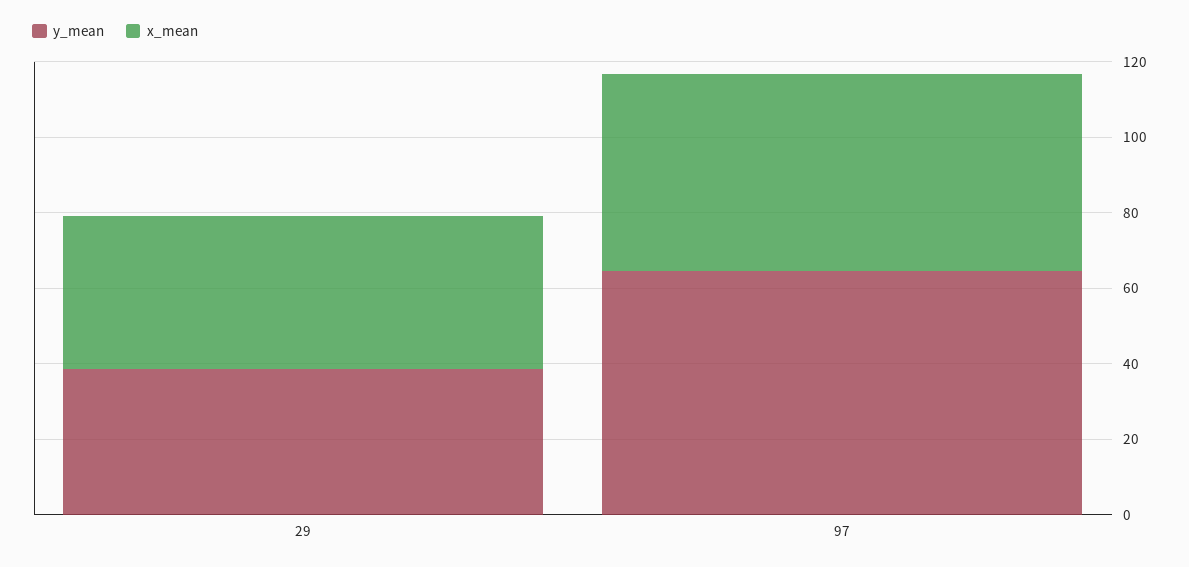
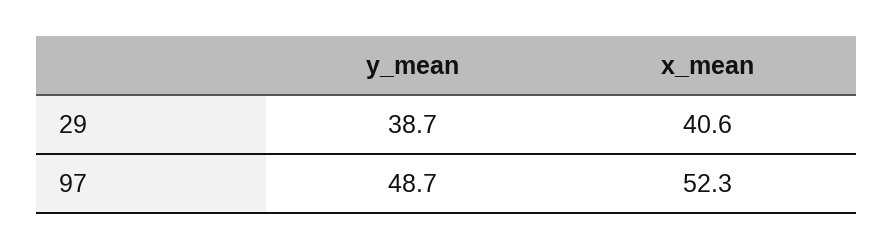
  {
    "y_mean": {
      "29": 38.7,
-     "97": 65
+     "97": 48.7
    },
    "x_mean": {
      "29": 40.6,
      "97": 52.3
    }
  }

